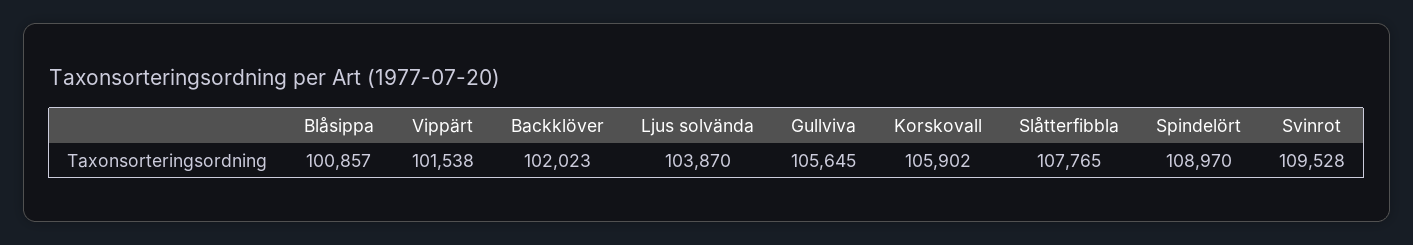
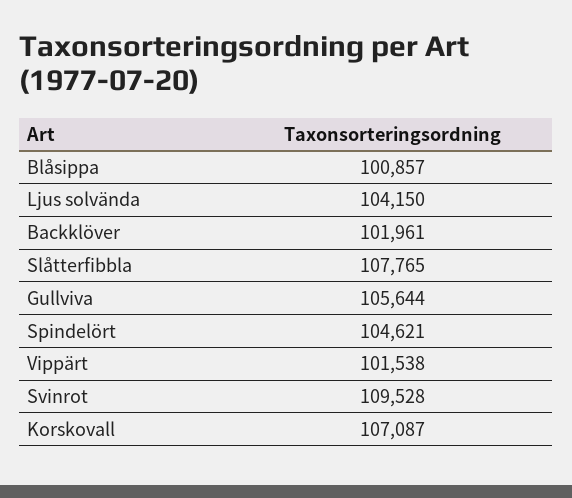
  {
    "Blåsippa": 100857,
    "Vippärt": 101538,
-   "Backklöver": 102023,
+   "Backklöver": 101961,
-   "Ljus solvända": 103870,
+   "Ljus solvända": 104150,
-   "Gullviva": 105645,
+   "Gullviva": 105644,
-   "Korskovall": 105902,
+   "Korskovall": 107087,
    "Slåtterfibbla": 107765,
-   "Spindelört": 108970,
+   "Spindelört": 104621,
    "Svinrot": 109528
  }

